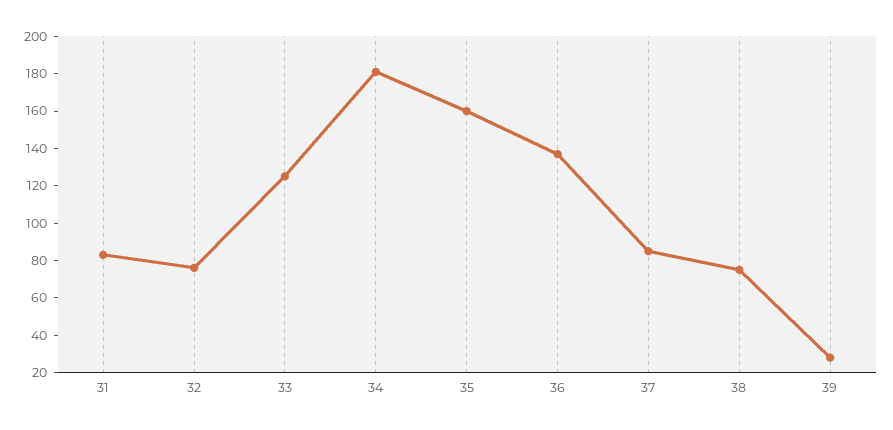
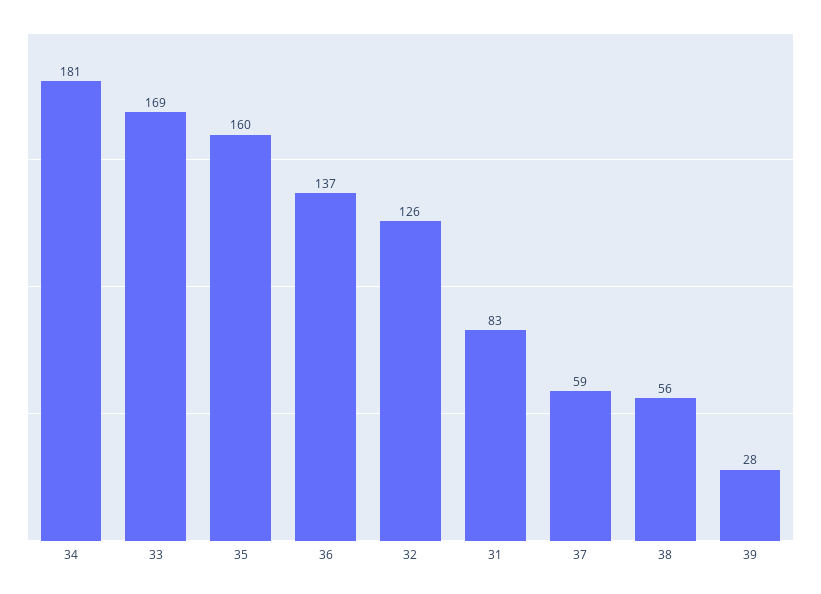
  {
    "31": 83,
-   "32": 75,
+   "32": 126,
-   "33": 125,
+   "33": 169,
    "34": 181,
    "35": 160,
    "36": 137,
-   "37": 85,
+   "37": 59,
-   "38": 75,
+   "38": 56,
    "39": 28
  }

